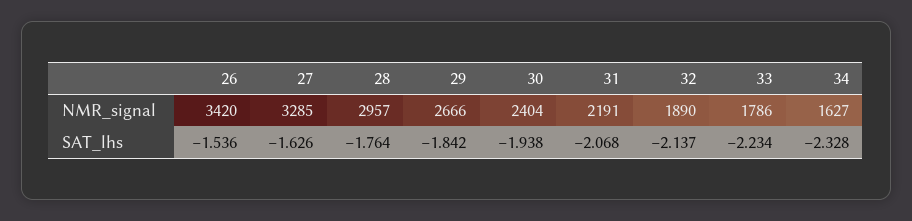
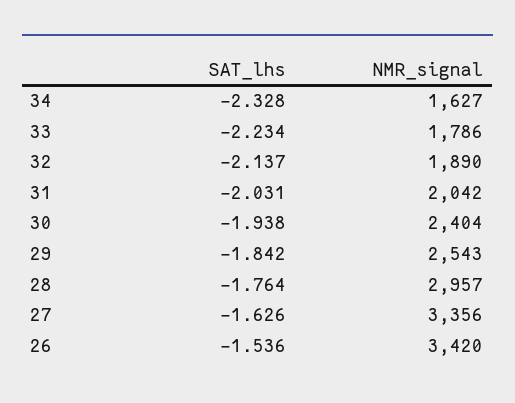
  {
    "26": {
      "NMR_signal": 3420,
      "SAT_lhs": -1.536
    },
    "27": {
-     "NMR_signal": 3285,
+     "NMR_signal": 3356,
      "SAT_lhs": -1.626
    },
    "28": {
      "NMR_signal": 2957,
      "SAT_lhs": -1.764
    },
    "29": {
-     "NMR_signal": 2666,
+     "NMR_signal": 2543,
      "SAT_lhs": -1.842
    },
    "30": {
      "NMR_signal": 2404,
      "SAT_lhs": -1.938
    },
    "31": {
-     "NMR_signal": 2191,
+     "NMR_signal": 2042,
-     "SAT_lhs": -2.068
+     "SAT_lhs": -2.031
    },
    "32": {
      "NMR_signal": 1890,
      "SAT_lhs": -2.137
    },
    "33": {
      "NMR_signal": 1786,
      "SAT_lhs": -2.234
    },
    "34": {
      "NMR_signal": 1627,
      "SAT_lhs": -2.328
    }
  }

